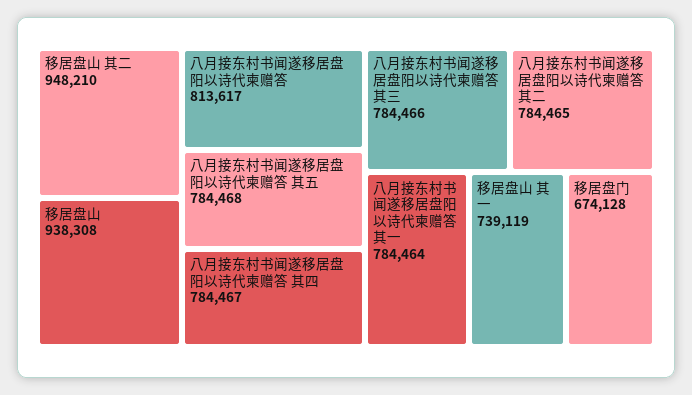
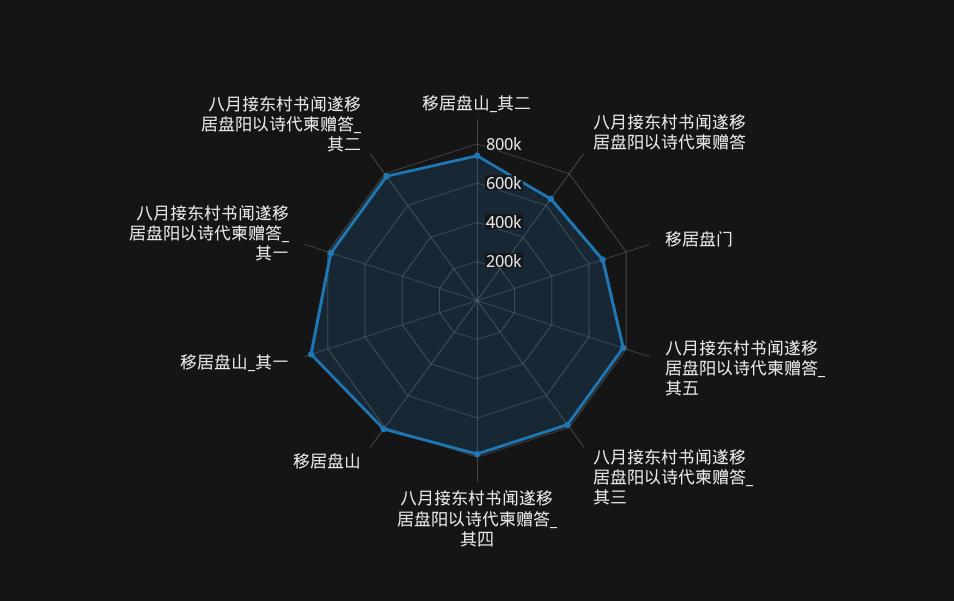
  {
-   "移居盘山 其二": 948210,
+   "移居盘山 其二": 750000,
-   "移居盘山": 938308,
+   "移居盘山": 800000,
-   "八月接东村书闻遂移居盘阳以诗代柬赠答": 813617,
+   "八月接东村书闻遂移居盘阳以诗代柬赠答": 650000,
    "八月接东村书闻遂移居盘阳以诗代柬赠答 其五": 784468,
    "八月接东村书闻遂移居盘阳以诗代柬赠答 其四": 784467,
    "八月接东村书闻遂移居盘阳以诗代柬赠答 其三": 784466,
    "八月接东村书闻遂移居盘阳以诗代柬赠答 其二": 784465,
    "八月接东村书闻遂移居盘阳以诗代柬赠答 其一": 784464,
-   "移居盘山 其一": 739119,
+   "移居盘山 其一": 900000,
    "移居盘门": 674128
  }

